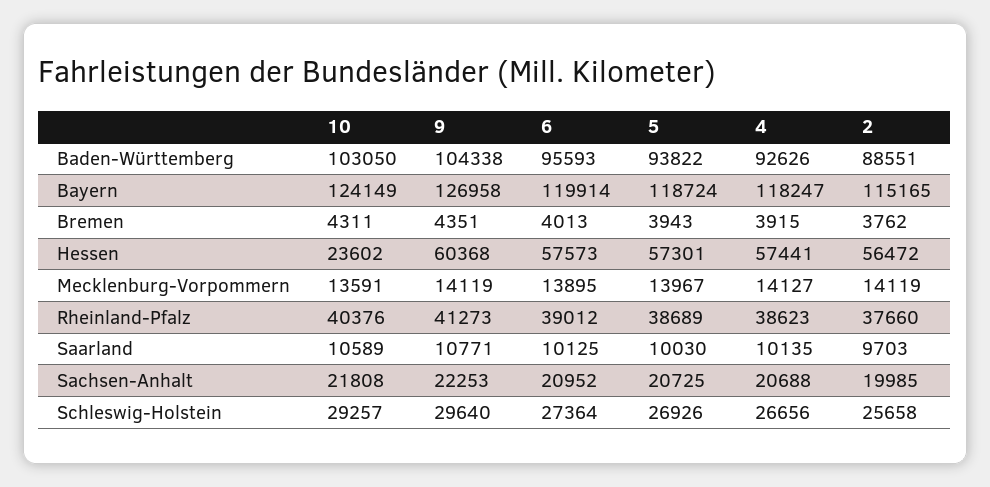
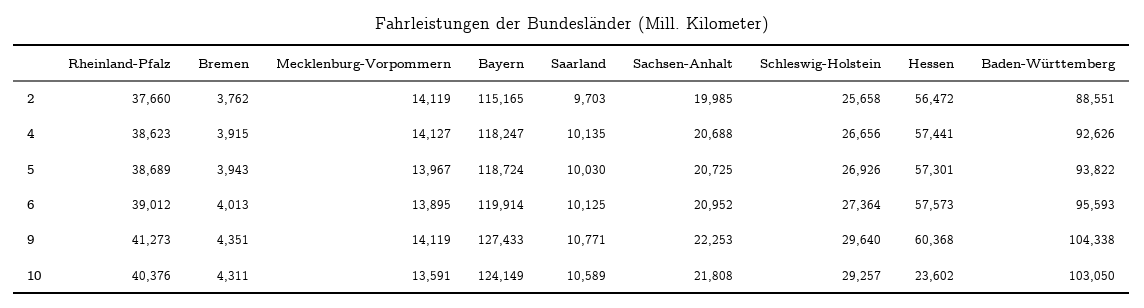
  {
    "10": {
      "Baden-Württemberg": 103050,
      "Bayern": 124149,
      "Bremen": 4311,
      "Hessen": 23602,
      "Mecklenburg-Vorpommern": 13591,
      "Rheinland-Pfalz": 40376,
      "Saarland": 10589,
      "Sachsen-Anhalt": 21808,
      "Schleswig-Holstein": 29257
    },
    "9": {
      "Baden-Württemberg": 104338,
-     "Bayern": 126958,
+     "Bayern": 127433,
      "Bremen": 4351,
      "Hessen": 60368,
      "Mecklenburg-Vorpommern": 14119,
      "Rheinland-Pfalz": 41273,
      "Saarland": 10771,
      "Sachsen-Anhalt": 22253,
      "Schleswig-Holstein": 29640
    },
    "6": {
      "Baden-Württemberg": 95593,
      "Bayern": 119914,
      "Bremen": 4013,
      "Hessen": 57573,
      "Mecklenburg-Vorpommern": 13895,
      "Rheinland-Pfalz": 39012,
      "Saarland": 10125,
      "Sachsen-Anhalt": 20952,
      "Schleswig-Holstein": 27364
    },
    "5": {
      "Baden-Württemberg": 93822,
      "Bayern": 118724,
      "Bremen": 3943,
      "Hessen": 57301,
      "Mecklenburg-Vorpommern": 13967,
      "Rheinland-Pfalz": 38689,
      "Saarland": 10030,
      "Sachsen-Anhalt": 20725,
      "Schleswig-Holstein": 26926
    },
    "4": {
      "Baden-Württemberg": 92626,
      "Bayern": 118247,
      "Bremen": 3915,
      "Hessen": 57441,
      "Mecklenburg-Vorpommern": 14127,
      "Rheinland-Pfalz": 38623,
      "Saarland": 10135,
      "Sachsen-Anhalt": 20688,
      "Schleswig-Holstein": 26656
    },
    "2": {
      "Baden-Württemberg": 88551,
      "Bayern": 115165,
      "Bremen": 3762,
      "Hessen": 56472,
      "Mecklenburg-Vorpommern": 14119,
      "Rheinland-Pfalz": 37660,
      "Saarland": 9703,
      "Sachsen-Anhalt": 19985,
      "Schleswig-Holstein": 25658
    }
  }

